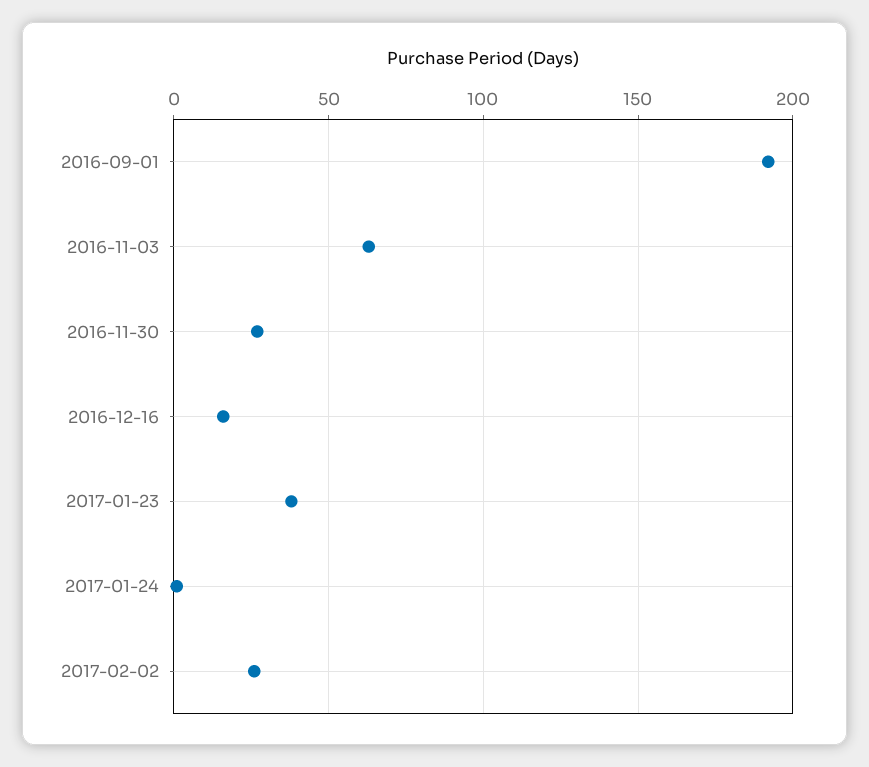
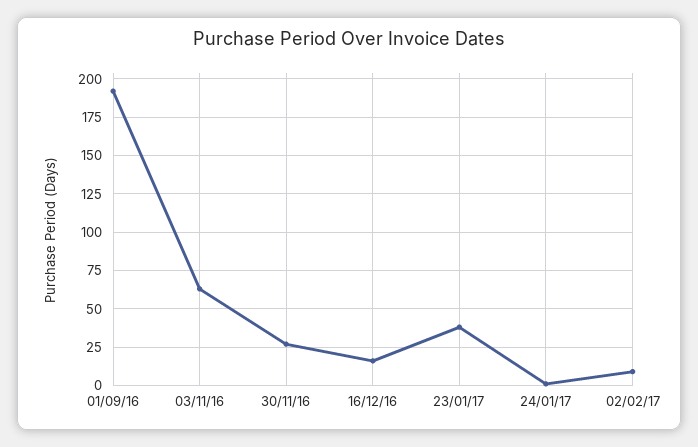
  {
    "2016-09-01": 190,
    "2016-11-03": 65,
    "2016-11-30": 25,
    "2016-12-16": 15,
    "2017-01-23": 40,
    "2017-01-24": 0,
-   "2017-02-02": 25
+   "2017-02-02": 10
  }

